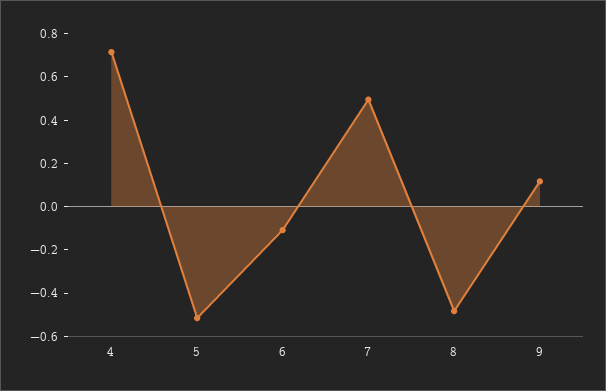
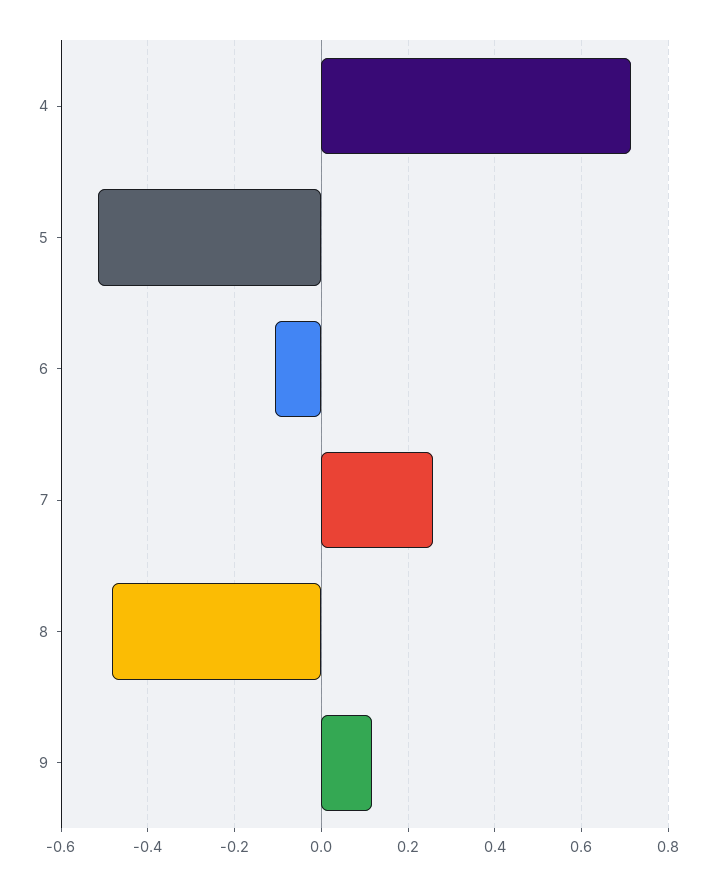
  {
    "4": 0.72,
    "5": -0.52,
    "6": -0.1,
-   "7": 0.5,
+   "7": 0.26,
    "8": -0.48,
    "9": 0.12
  }

